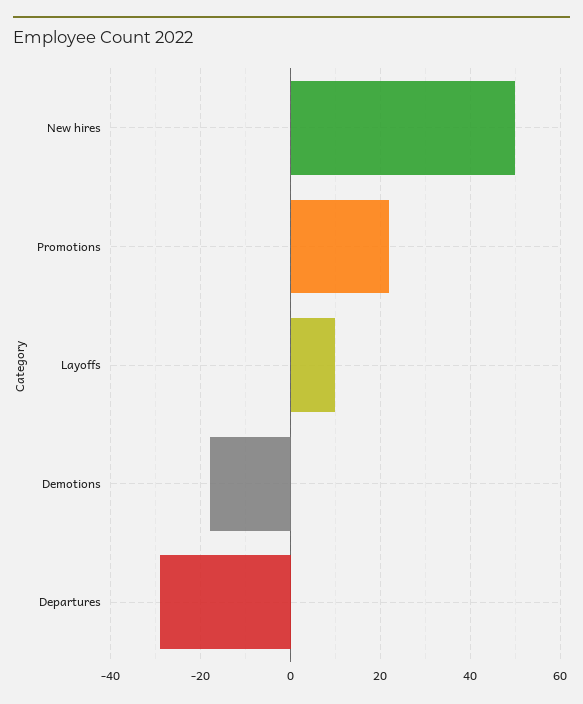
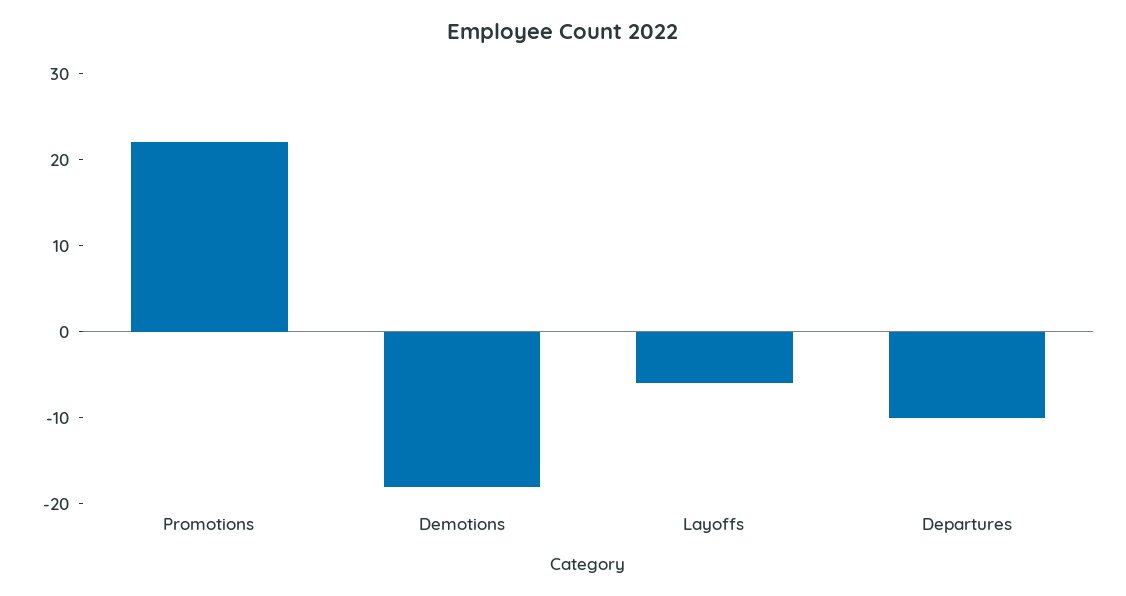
  {
-   "New hires": 50,
    "Promotions": 22,
-   "Layoffs": 10,
+   "Layoffs": -6,
    "Demotions": -18,
-   "Departures": -30
+   "Departures": -10
  }

